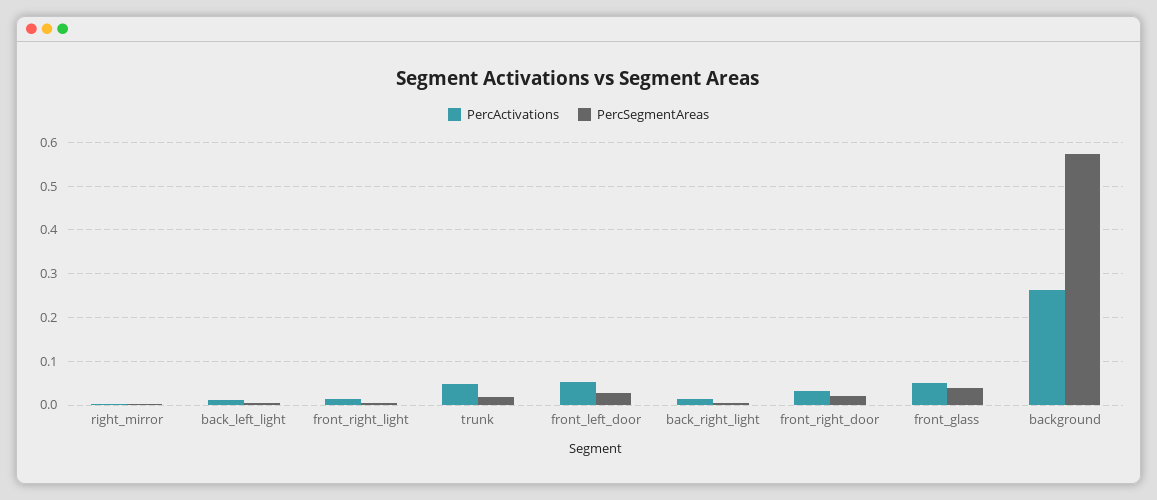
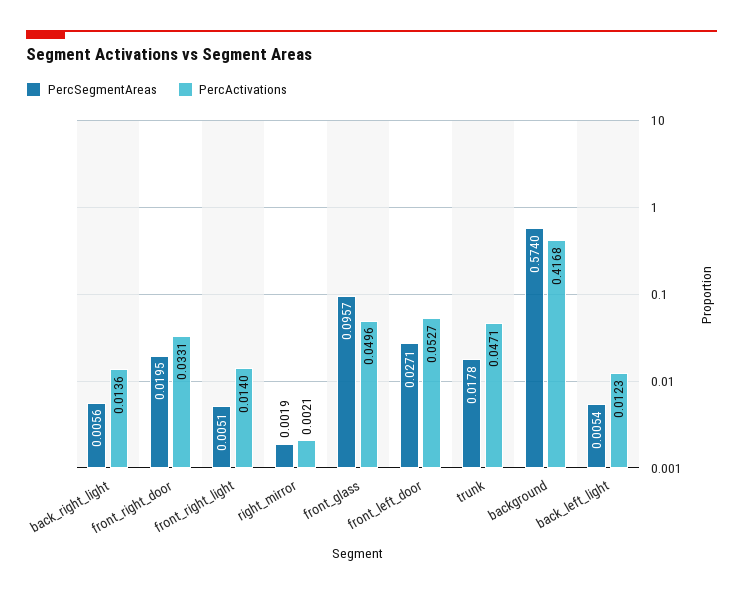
  {
    "PercActivations": {
      "right_mirror": 0.0021,
      "back_left_light": 0.0123,
      "front_right_light": 0.014,
      "trunk": 0.0471,
      "front_left_door": 0.0527,
      "back_right_light": 0.0136,
      "front_right_door": 0.0331,
      "front_glass": 0.0496,
-     "background": 0.26
+     "background": 0.4168
    },
    "PercSegmentAreas": {
      "right_mirror": 0.0019,
      "back_left_light": 0.0054,
      "front_right_light": 0.0051,
      "trunk": 0.0178,
      "front_left_door": 0.0271,
      "back_right_light": 0.0056,
      "front_right_door": 0.0195,
-     "front_glass": 0.04,
+     "front_glass": 0.0957,
      "background": 0.574
    }
  }

